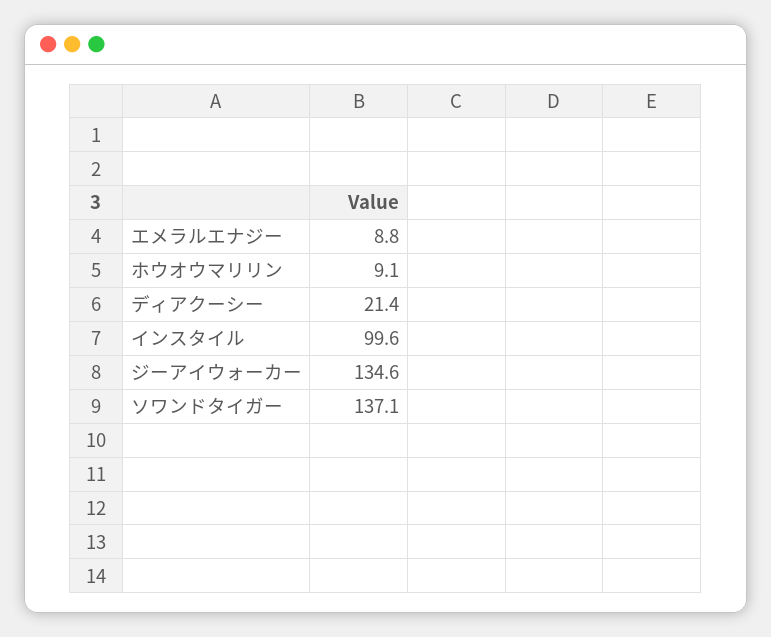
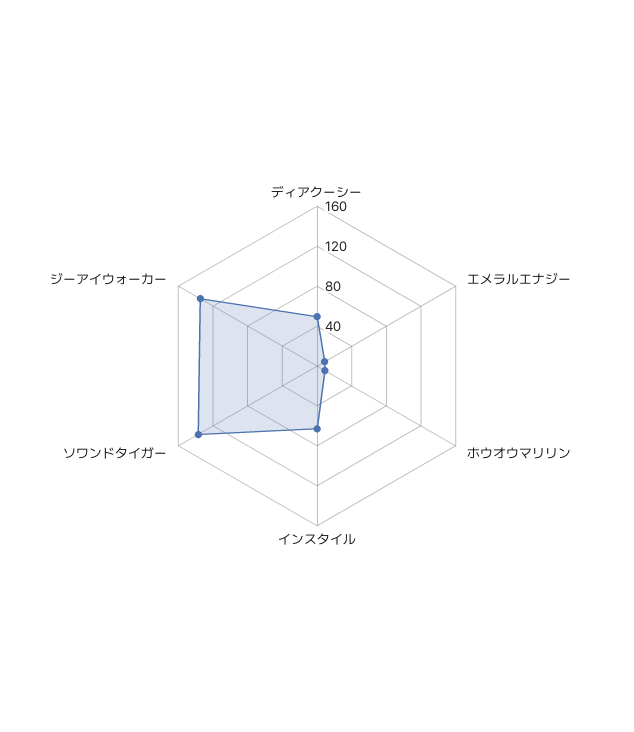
  {
    "エメラルエナジー": 8.8,
    "ホウオウマリリン": 9.1,
-   "ディアクーシー": 21.4,
+   "ディアクーシー": 50,
-   "インスタイル": 99.6,
+   "インスタイル": 60,
    "ジーアイウォーカー": 134.6,
    "ソワンドタイガー": 137.1
  }

